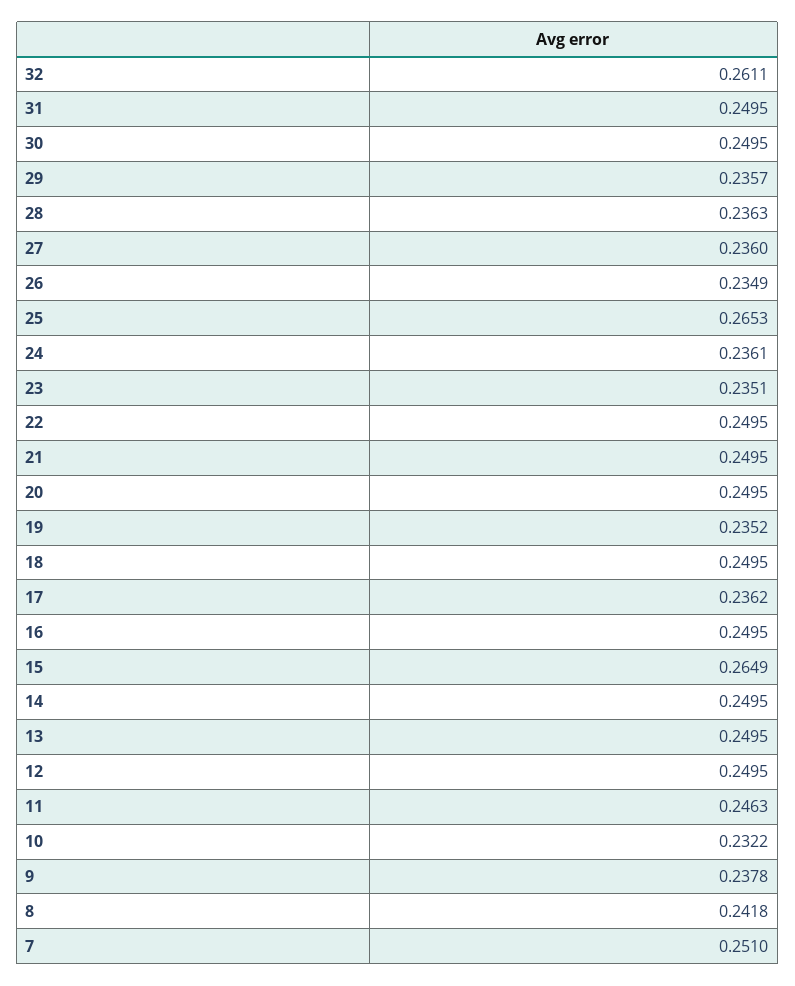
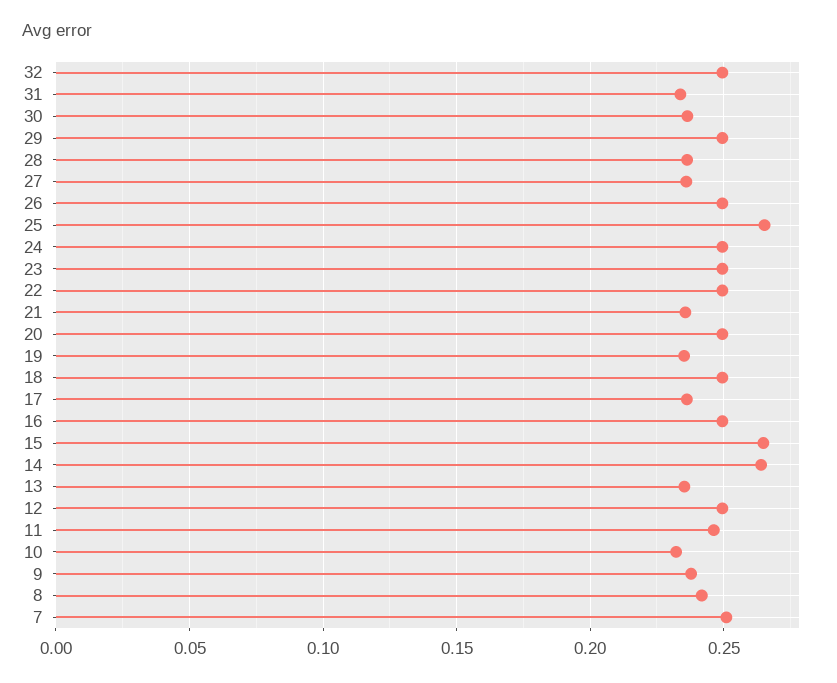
  {
-   "32": 0.2611,
+   "32": 0.25,
-   "31": 0.2495,
+   "31": 0.235,
-   "30": 0.2495,
+   "30": 0.235,
-   "29": 0.2357,
+   "29": 0.25,
    "28": 0.2363,
    "27": 0.236,
-   "26": 0.2349,
+   "26": 0.25,
    "25": 0.2653,
-   "24": 0.2361,
+   "24": 0.25,
-   "23": 0.2351,
+   "23": 0.25,
    "22": 0.2495,
-   "21": 0.2495,
+   "21": 0.235,
    "20": 0.2495,
    "19": 0.2352,
    "18": 0.2495,
    "17": 0.2362,
    "16": 0.2495,
    "15": 0.2649,
-   "14": 0.2495,
+   "14": 0.265,
-   "13": 0.2495,
+   "13": 0.235,
    "12": 0.2495,
    "11": 0.2463,
    "10": 0.2322,
    "9": 0.2378,
    "8": 0.2418,
    "7": 0.251
  }

